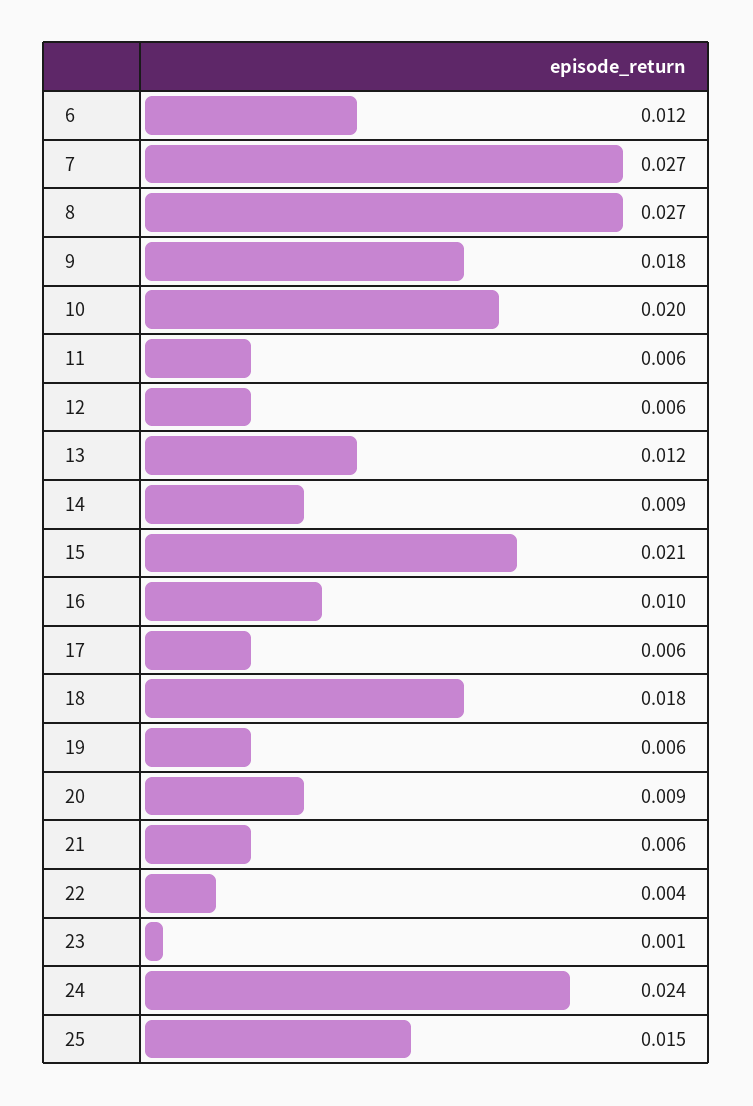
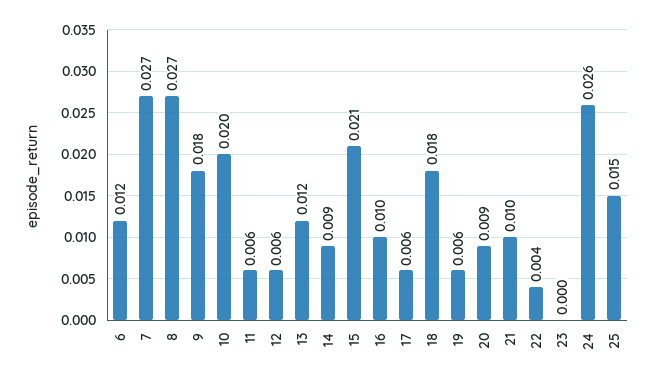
  {
    "6": 0.012,
    "7": 0.027,
    "8": 0.027,
    "9": 0.018,
    "10": 0.02,
    "11": 0.006,
    "12": 0.006,
    "13": 0.012,
    "14": 0.009,
    "15": 0.021,
    "16": 0.01,
    "17": 0.006,
    "18": 0.018,
    "19": 0.006,
    "20": 0.009,
-   "21": 0.006,
+   "21": 0.01,
    "22": 0.004,
-   "23": 0.001,
+   "23": 0,
-   "24": 0.024,
+   "24": 0.026,
    "25": 0.015
  }

